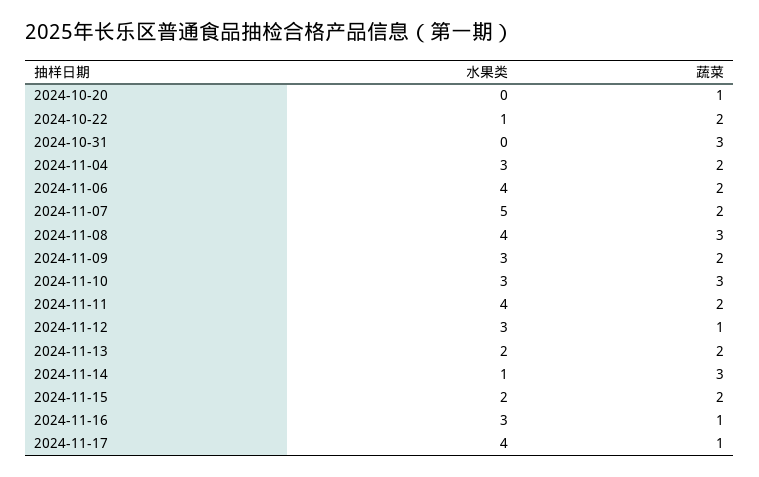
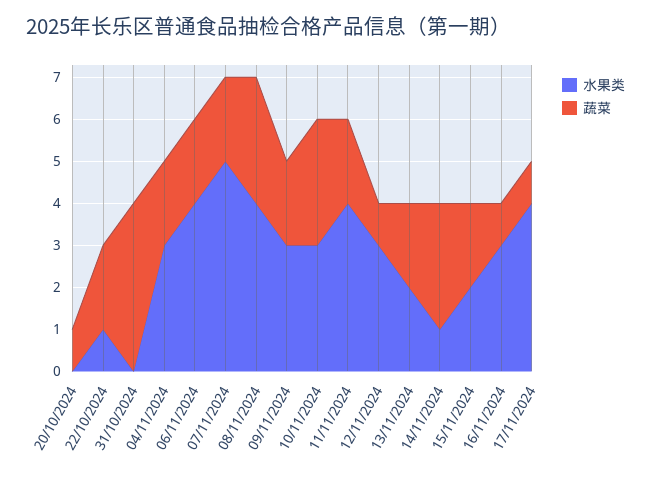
  {
    "水果类": {
      "2024-10-20": 0,
      "2024-10-22": 1,
      "2024-10-31": 0,
      "2024-11-04": 3,
      "2024-11-06": 4,
      "2024-11-07": 5,
      "2024-11-08": 4,
      "2024-11-09": 3,
      "2024-11-10": 3,
      "2024-11-11": 4,
      "2024-11-12": 3,
      "2024-11-13": 2,
      "2024-11-14": 1,
      "2024-11-15": 2,
      "2024-11-16": 3,
      "2024-11-17": 4
    },
    "蔬菜": {
      "2024-10-20": 1,
      "2024-10-22": 2,
-     "2024-10-31": 3,
+     "2024-10-31": 4,
      "2024-11-04": 2,
      "2024-11-06": 2,
      "2024-11-07": 2,
      "2024-11-08": 3,
      "2024-11-09": 2,
      "2024-11-10": 3,
      "2024-11-11": 2,
      "2024-11-12": 1,
      "2024-11-13": 2,
      "2024-11-14": 3,
      "2024-11-15": 2,
      "2024-11-16": 1,
      "2024-11-17": 1
    }
  }

